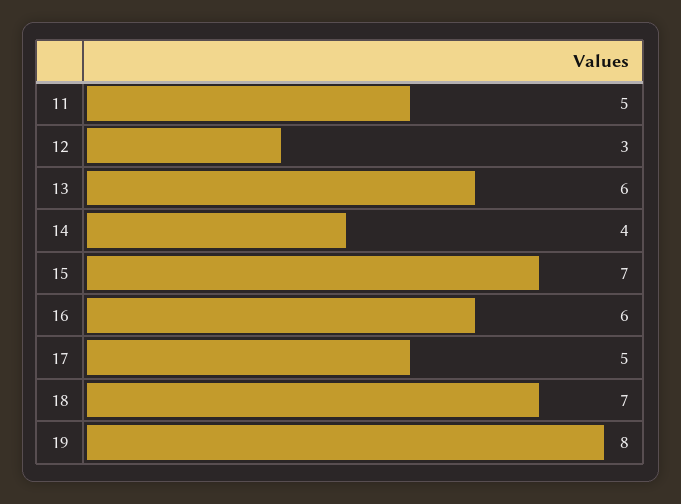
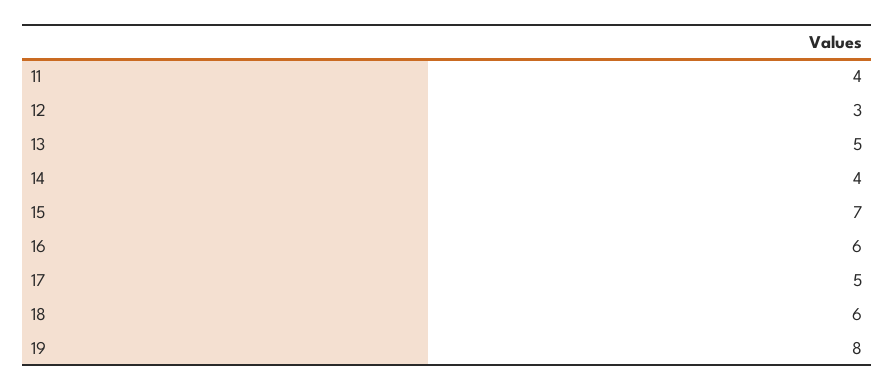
  {
-   "11": 5,
+   "11": 4,
    "12": 3,
-   "13": 6,
+   "13": 5,
    "14": 4,
    "15": 7,
    "16": 6,
    "17": 5,
-   "18": 7,
+   "18": 6,
    "19": 8
  }

